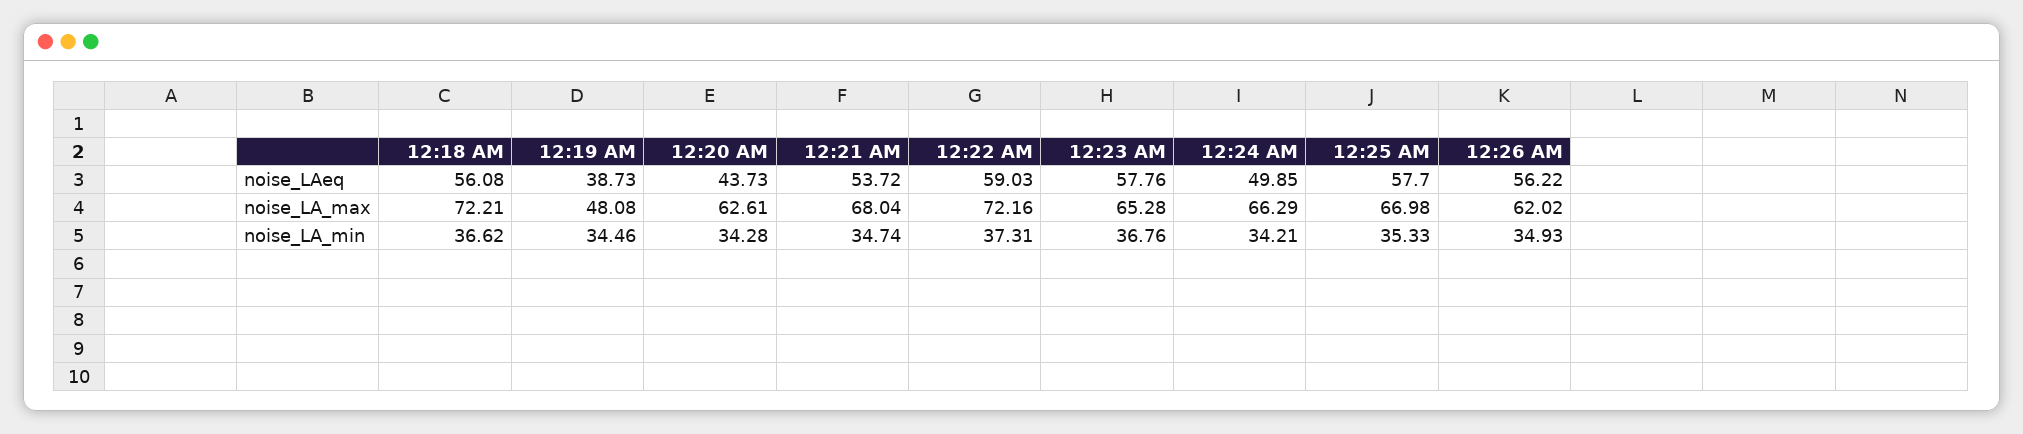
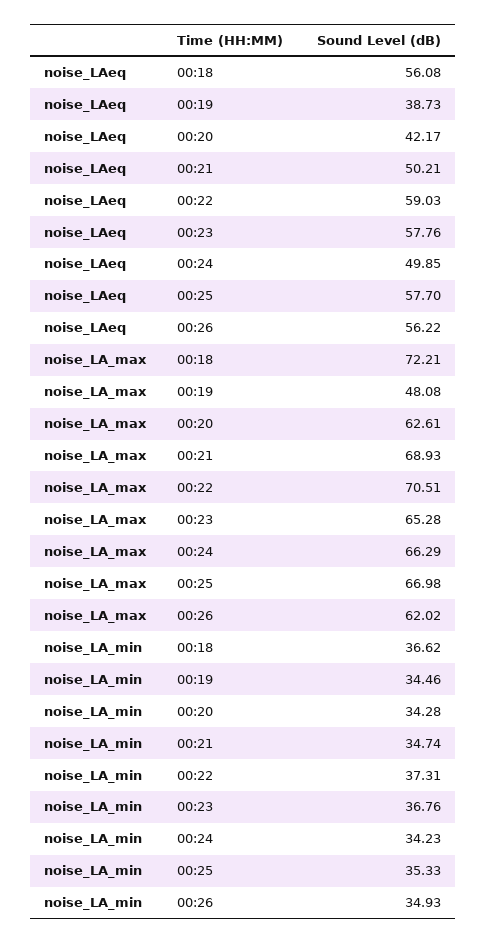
  {
    "12:18 AM": {
      "noise_LAeq": 56.08,
      "noise_LA_max": 72.21,
      "noise_LA_min": 36.62
    },
    "12:19 AM": {
      "noise_LAeq": 38.73,
      "noise_LA_max": 48.08,
      "noise_LA_min": 34.46
    },
    "12:20 AM": {
-     "noise_LAeq": 43.73,
+     "noise_LAeq": 42.17,
      "noise_LA_max": 62.61,
      "noise_LA_min": 34.28
    },
    "12:21 AM": {
-     "noise_LAeq": 53.72,
+     "noise_LAeq": 50.21,
-     "noise_LA_max": 68.04,
+     "noise_LA_max": 68.93,
      "noise_LA_min": 34.74
    },
    "12:22 AM": {
      "noise_LAeq": 59.03,
-     "noise_LA_max": 72.16,
+     "noise_LA_max": 70.51,
      "noise_LA_min": 37.31
    },
    "12:23 AM": {
      "noise_LAeq": 57.76,
      "noise_LA_max": 65.28,
      "noise_LA_min": 36.76
    },
    "12:24 AM": {
      "noise_LAeq": 49.85,
      "noise_LA_max": 66.29,
-     "noise_LA_min": 34.21
+     "noise_LA_min": 34.23
    },
    "12:25 AM": {
      "noise_LAeq": 57.7,
      "noise_LA_max": 66.98,
      "noise_LA_min": 35.33
    },
    "12:26 AM": {
      "noise_LAeq": 56.22,
      "noise_LA_max": 62.02,
      "noise_LA_min": 34.93
    }
  }

